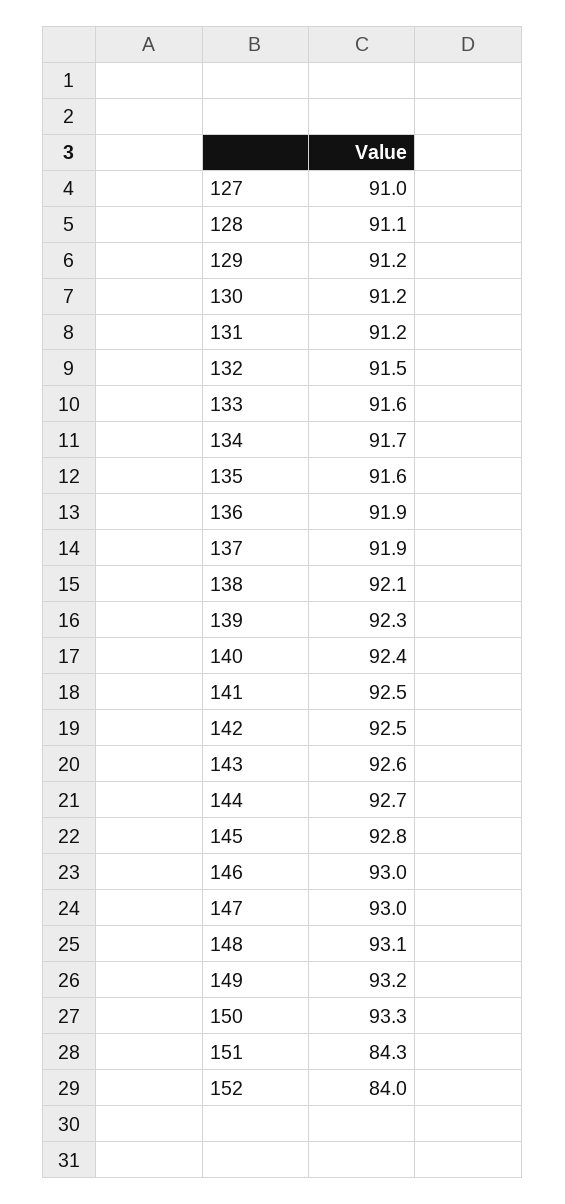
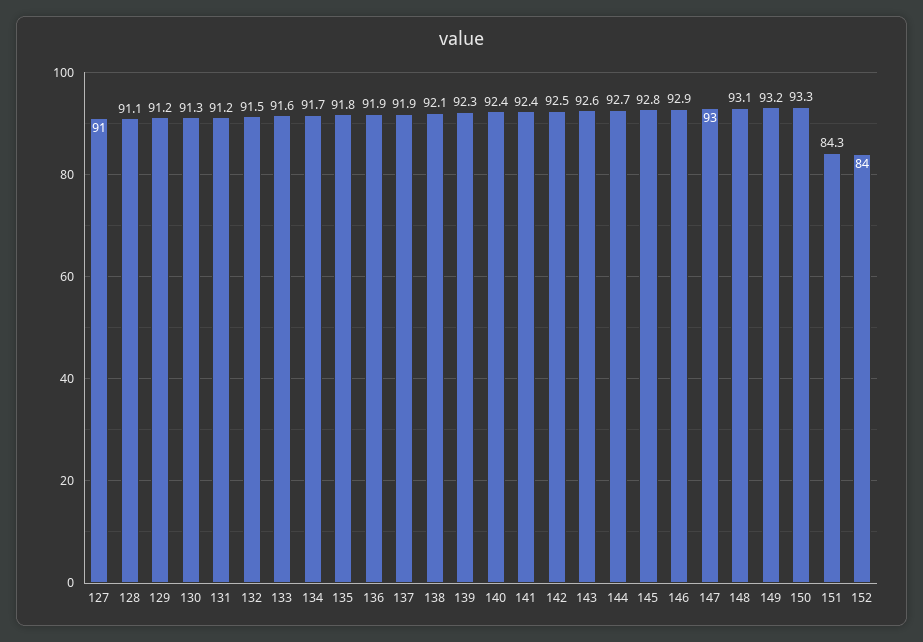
  {
    "127": 91,
    "128": 91.1,
    "129": 91.2,
-   "130": 91.2,
+   "130": 91.3,
    "131": 91.2,
    "132": 91.5,
    "133": 91.6,
    "134": 91.7,
-   "135": 91.6,
+   "135": 91.8,
    "136": 91.9,
    "137": 91.9,
    "138": 92.1,
    "139": 92.3,
    "140": 92.4,
-   "141": 92.5,
+   "141": 92.4,
    "142": 92.5,
    "143": 92.6,
    "144": 92.7,
    "145": 92.8,
-   "146": 93,
+   "146": 92.9,
    "147": 93,
    "148": 93.1,
    "149": 93.2,
    "150": 93.3,
    "151": 84.3,
    "152": 84
  }

